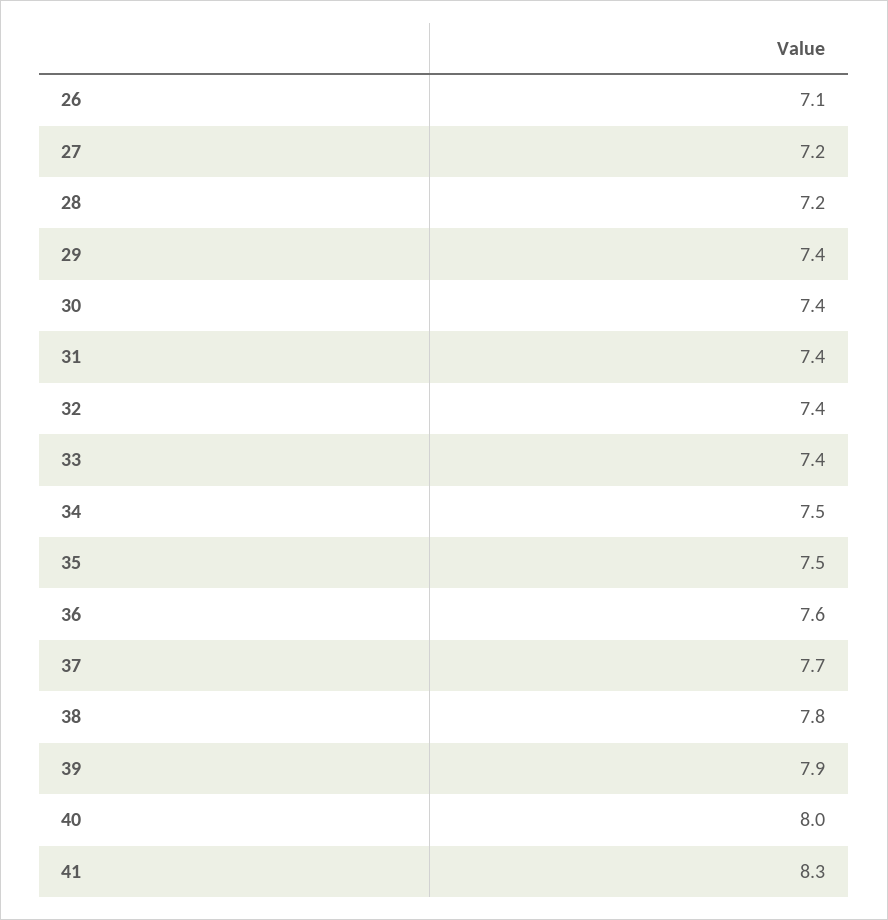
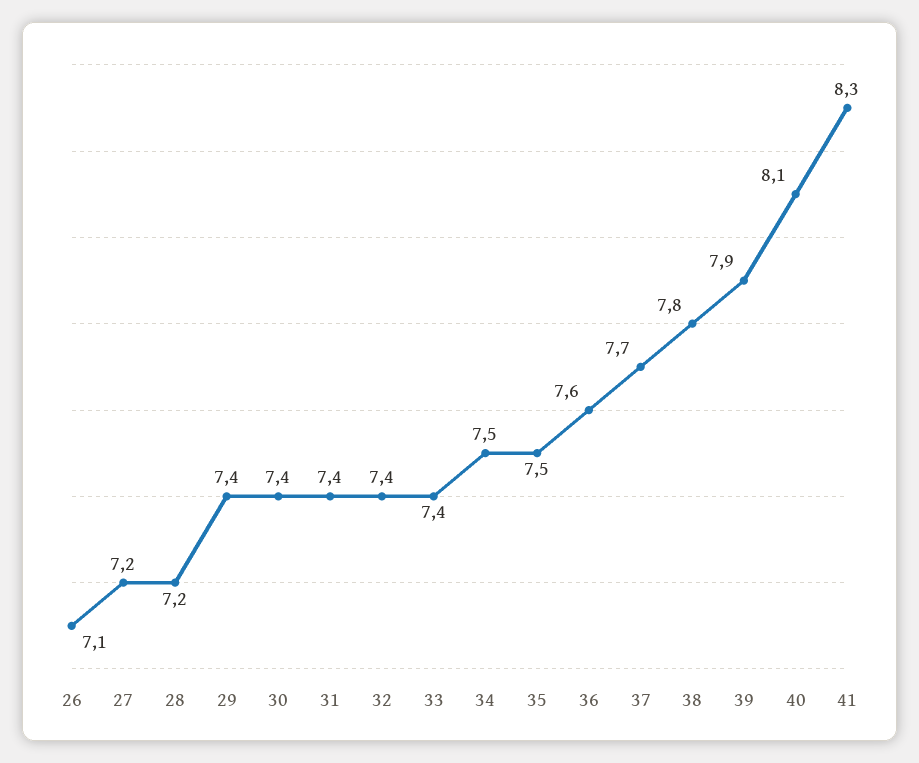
  {
    "26": 7.1,
    "27": 7.2,
    "28": 7.2,
    "29": 7.4,
    "30": 7.4,
    "31": 7.4,
    "32": 7.4,
    "33": 7.4,
    "34": 7.5,
    "35": 7.5,
    "36": 7.6,
    "37": 7.7,
    "38": 7.8,
    "39": 7.9,
-   "40": 8,
+   "40": 8.1,
    "41": 8.3
  }

